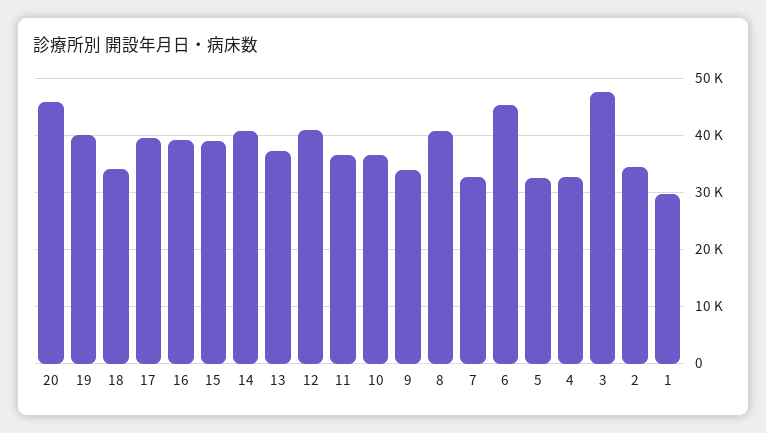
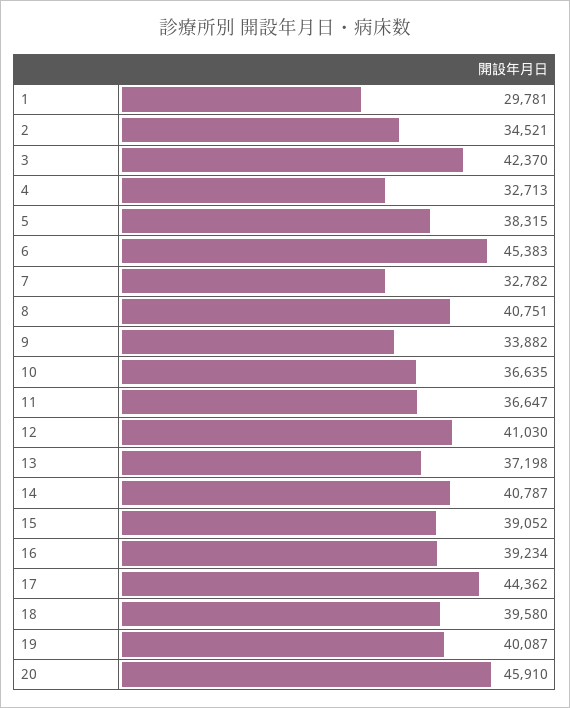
  {
    "20": 45910,
    "19": 40087,
-   "18": 34000,
+   "18": 39580,
-   "17": 40000,
+   "17": 44362,
    "16": 39234,
    "15": 39052,
    "14": 40787,
    "13": 37198,
    "12": 41030,
    "11": 36647,
    "10": 36635,
    "9": 33882,
    "8": 40751,
    "7": 32782,
    "6": 45383,
-   "5": 32000,
+   "5": 38315,
    "4": 32713,
-   "3": 48000,
+   "3": 42370,
    "2": 34521,
    "1": 29781
  }

